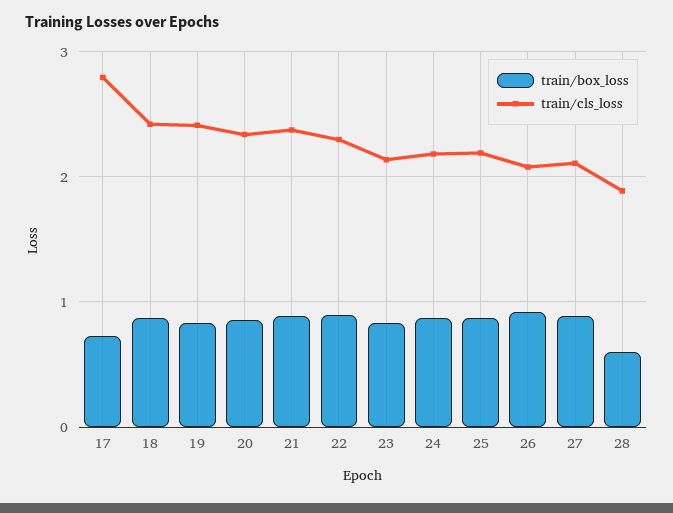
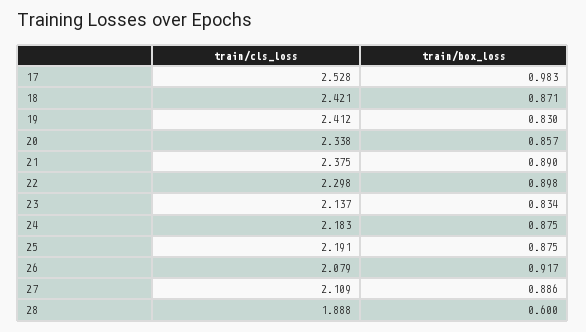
  {
    "train/box_loss": {
-     "17": 0.7,
+     "17": 0.983,
      "18": 0.871,
      "19": 0.83,
      "20": 0.857,
      "21": 0.89,
      "22": 0.898,
      "23": 0.834,
      "24": 0.875,
      "25": 0.875,
      "26": 0.917,
      "27": 0.886,
      "28": 0.6
    },
    "train/cls_loss": {
-     "17": 2.8,
+     "17": 2.528,
      "18": 2.421,
      "19": 2.412,
      "20": 2.338,
      "21": 2.375,
      "22": 2.298,
      "23": 2.137,
      "24": 2.183,
      "25": 2.191,
      "26": 2.079,
      "27": 2.109,
      "28": 1.888
    }
  }

